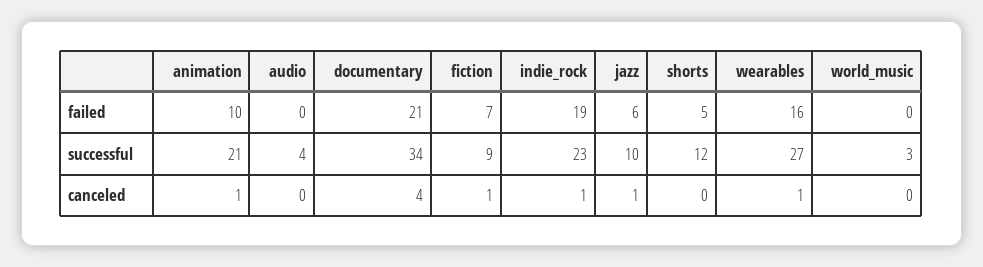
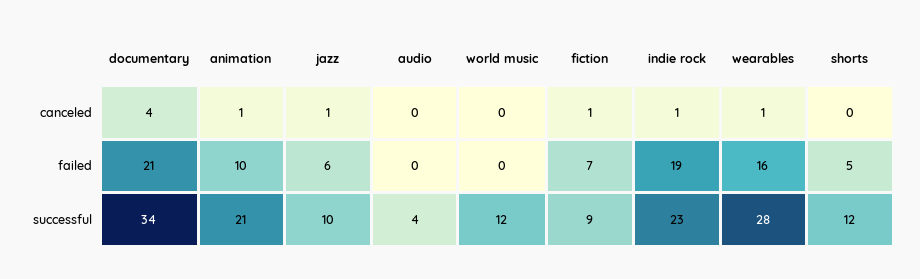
  {
    "animation": {
      "failed": 10,
      "successful": 21,
      "canceled": 1
    },
    "audio": {
      "failed": 0,
      "successful": 4,
      "canceled": 0
    },
    "documentary": {
      "failed": 21,
      "successful": 34,
      "canceled": 4
    },
    "fiction": {
      "failed": 7,
      "successful": 9,
      "canceled": 1
    },
    "indie_rock": {
      "failed": 19,
      "successful": 23,
      "canceled": 1
    },
    "jazz": {
      "failed": 6,
      "successful": 10,
      "canceled": 1
    },
    "shorts": {
      "failed": 5,
      "successful": 12,
      "canceled": 0
    },
    "wearables": {
      "failed": 16,
-     "successful": 27,
+     "successful": 28,
      "canceled": 1
    },
    "world_music": {
      "failed": 0,
-     "successful": 3,
+     "successful": 12,
      "canceled": 0
    }
  }

